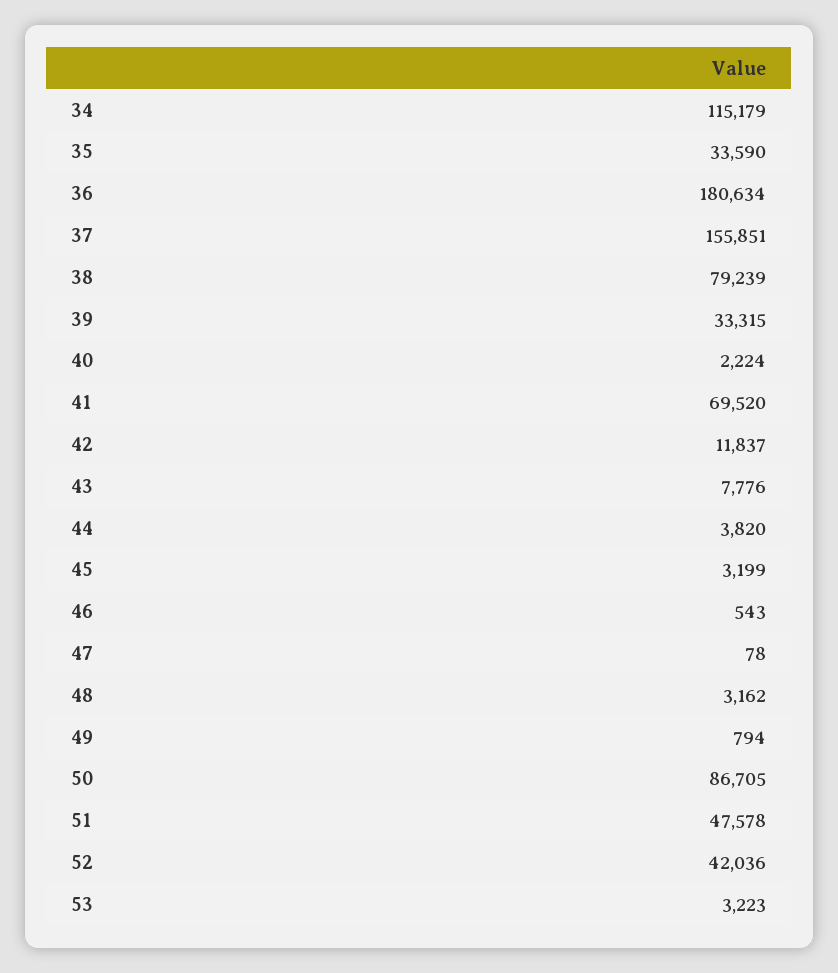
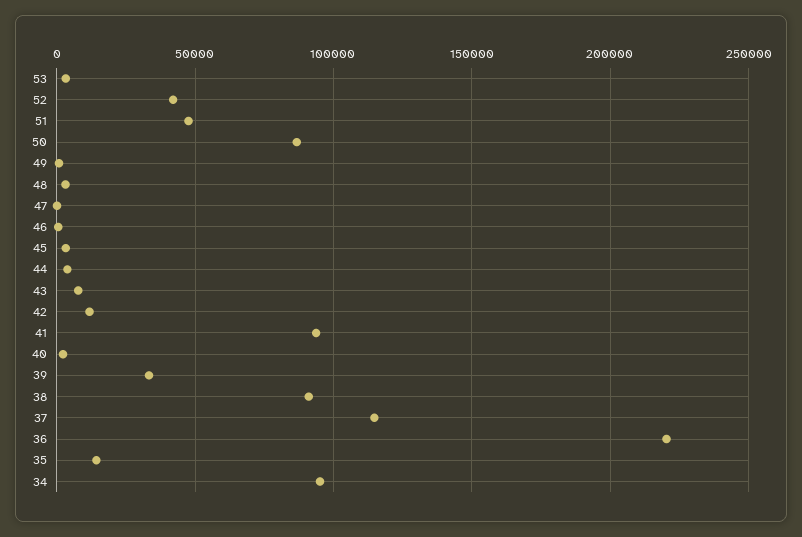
  {
-   "34": 115179,
+   "34": 95000,
-   "35": 33590,
+   "35": 15000,
-   "36": 180634,
+   "36": 220000,
-   "37": 155851,
+   "37": 115000,
-   "38": 79239,
+   "38": 90000,
    "39": 33315,
    "40": 2224,
-   "41": 69520,
+   "41": 95000,
    "42": 11837,
    "43": 7776,
    "44": 3820,
    "45": 3199,
    "46": 543,
    "47": 78,
    "48": 3162,
    "49": 794,
    "50": 86705,
    "51": 47578,
    "52": 42036,
    "53": 3223
  }

